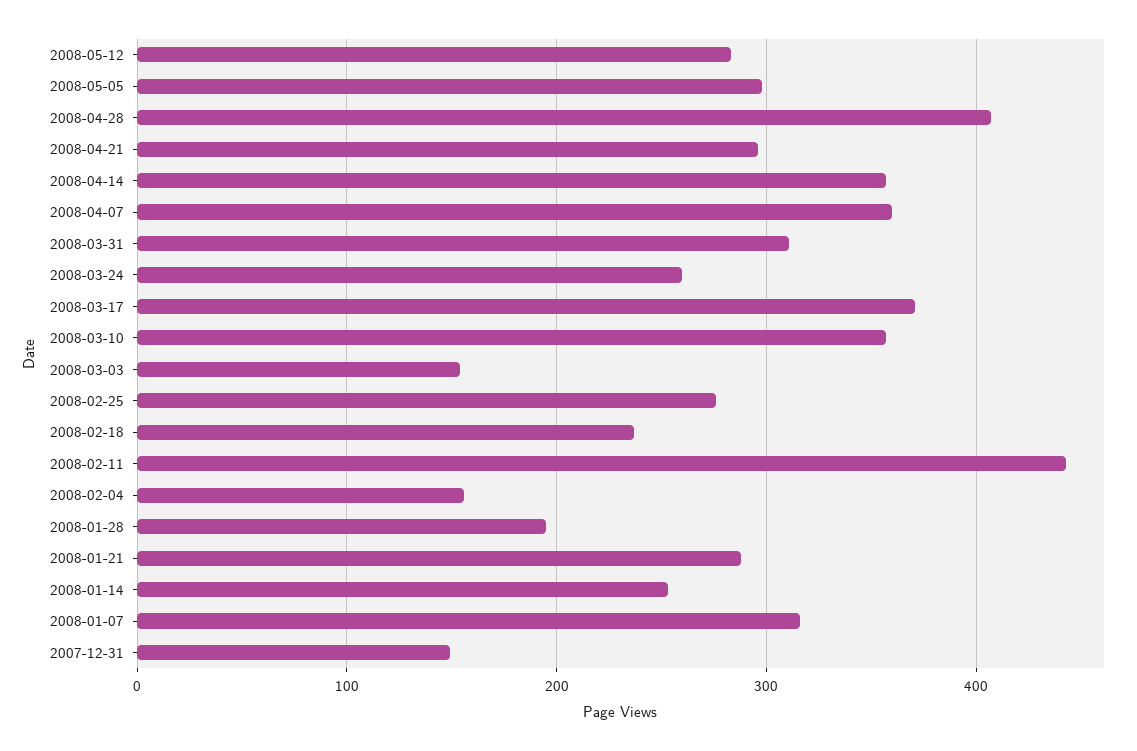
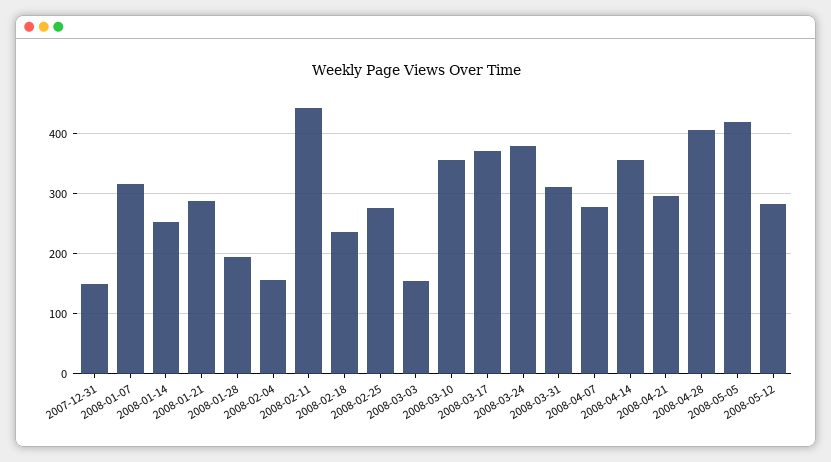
  {
    "2008-05-12": 280,
-   "2008-05-05": 300,
+   "2008-05-05": 420,
    "2008-04-28": 410,
    "2008-04-21": 300,
    "2008-04-14": 360,
-   "2008-04-07": 360,
+   "2008-04-07": 280,
    "2008-03-31": 310,
-   "2008-03-24": 260,
+   "2008-03-24": 380,
    "2008-03-17": 370,
    "2008-03-10": 360,
    "2008-03-03": 150,
    "2008-02-25": 280,
    "2008-02-18": 240,
    "2008-02-11": 440,
    "2008-02-04": 160,
    "2008-01-28": 200,
    "2008-01-21": 290,
    "2008-01-14": 250,
    "2008-01-07": 320,
    "2007-12-31": 150
  }

